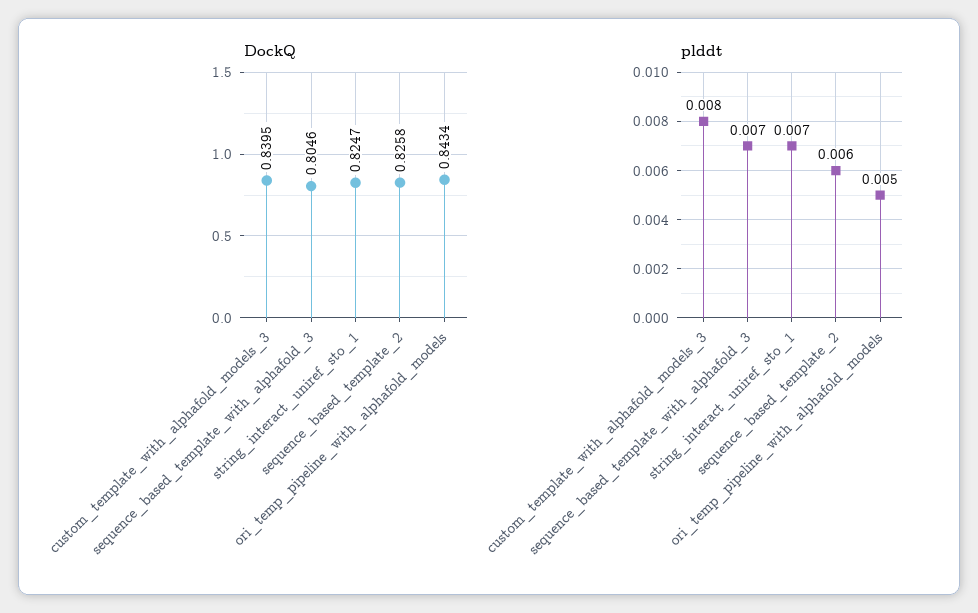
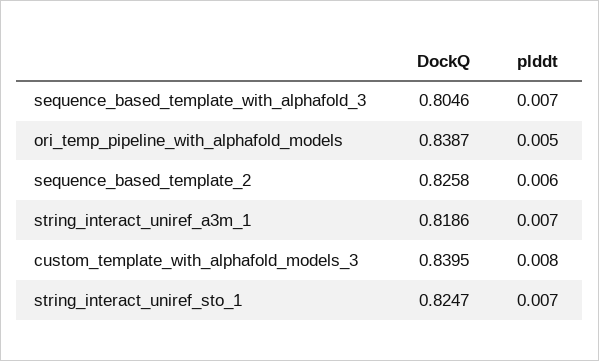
  {
    "DockQ": {
      "custom_template_with_alphafold_models_3": 0.8395,
      "sequence_based_template_with_alphafold_3": 0.8046,
      "string_interact_uniref_sto_1": 0.8247,
      "sequence_based_template_2": 0.8258,
-     "ori_temp_pipeline_with_alphafold_models": 0.8434
+     "ori_temp_pipeline_with_alphafold_models": 0.8387,
+     "string_interact_uniref_a3m_1": 0.8186
    },
    "plddt": {
      "custom_template_with_alphafold_models_3": 0.008,
      "sequence_based_template_with_alphafold_3": 0.007,
      "string_interact_uniref_sto_1": 0.007,
      "sequence_based_template_2": 0.006,
-     "ori_temp_pipeline_with_alphafold_models": 0.005
+     "ori_temp_pipeline_with_alphafold_models": 0.005,
+     "string_interact_uniref_a3m_1": 0.007
    }
  }

